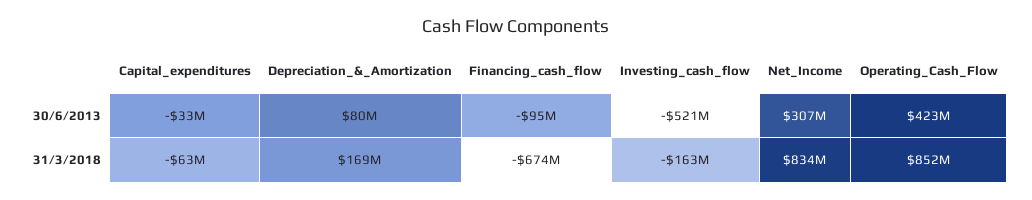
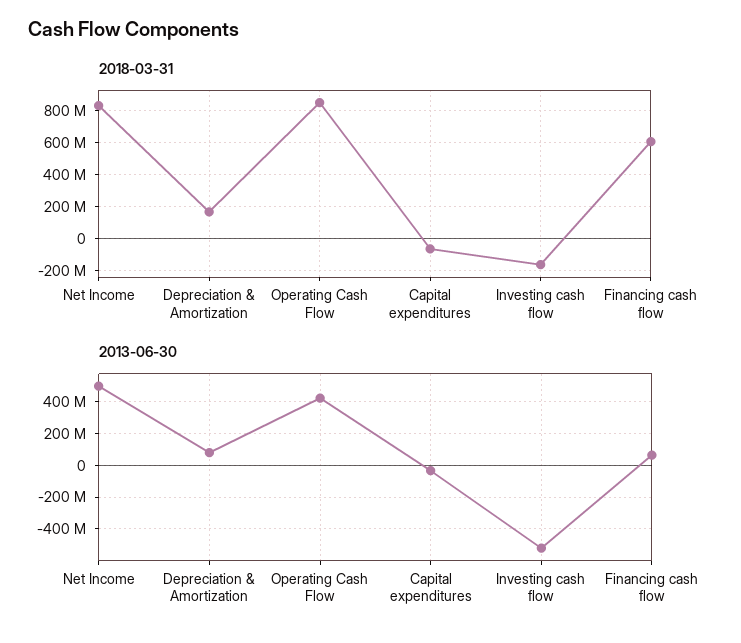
  {
    "30/6/2013": {
      "Capital_expenditures": -33000000,
      "Depreciation_&_Amortization": 80000000,
-     "Financing_cash_flow": -95000000,
+     "Financing_cash_flow": 50000000,
      "Investing_cash_flow": -521000000,
-     "Net_Income": 307000000,
+     "Net_Income": 500000000,
      "Operating_Cash_Flow": 423000000
    },
    "31/3/2018": {
      "Capital_expenditures": -63000000,
      "Depreciation_&_Amortization": 169000000,
-     "Financing_cash_flow": -674000000,
+     "Financing_cash_flow": 600000000,
      "Investing_cash_flow": -163000000,
      "Net_Income": 834000000,
      "Operating_Cash_Flow": 852000000
    }
  }

